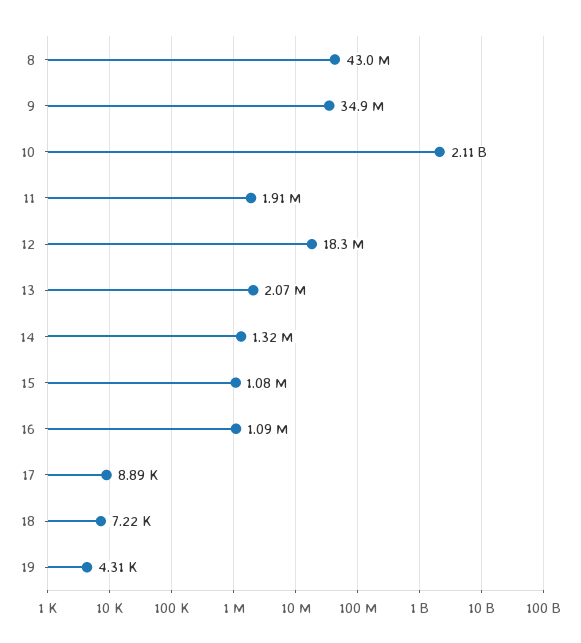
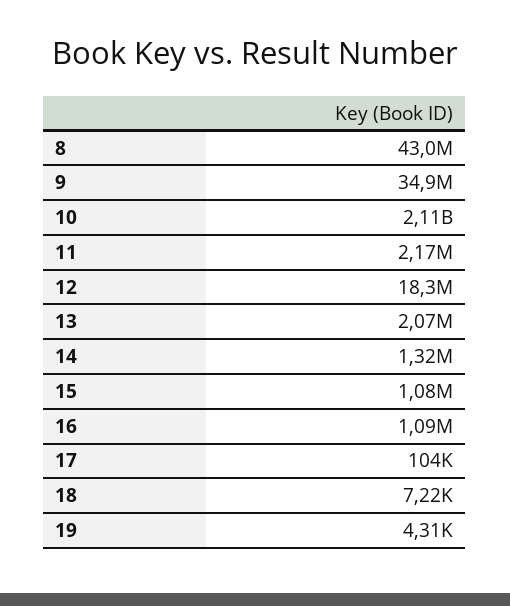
  {
    "8": 43000000,
    "9": 34900000,
    "10": 2110000000,
-   "11": 1910000,
+   "11": 2170000,
    "12": 18300000,
    "13": 2070000,
    "14": 1320000,
    "15": 1080000,
    "16": 1090000,
-   "17": 8890,
+   "17": 104000,
    "18": 7220,
    "19": 4310
  }

